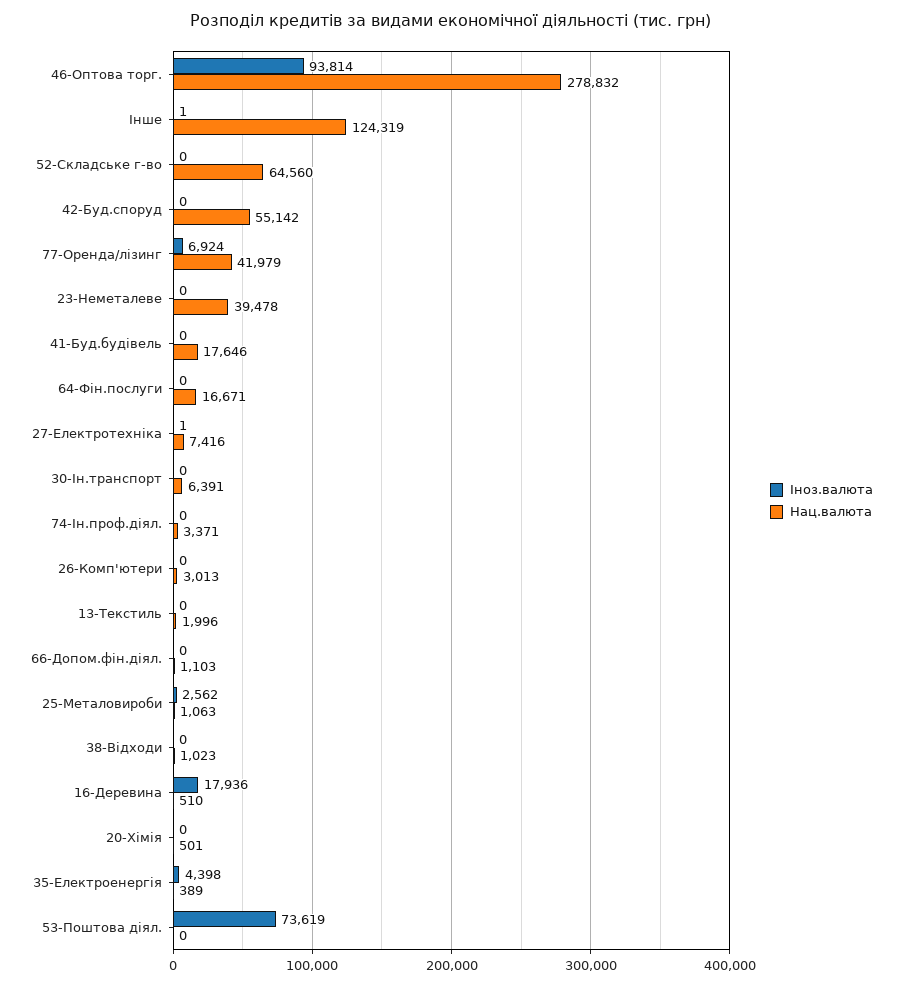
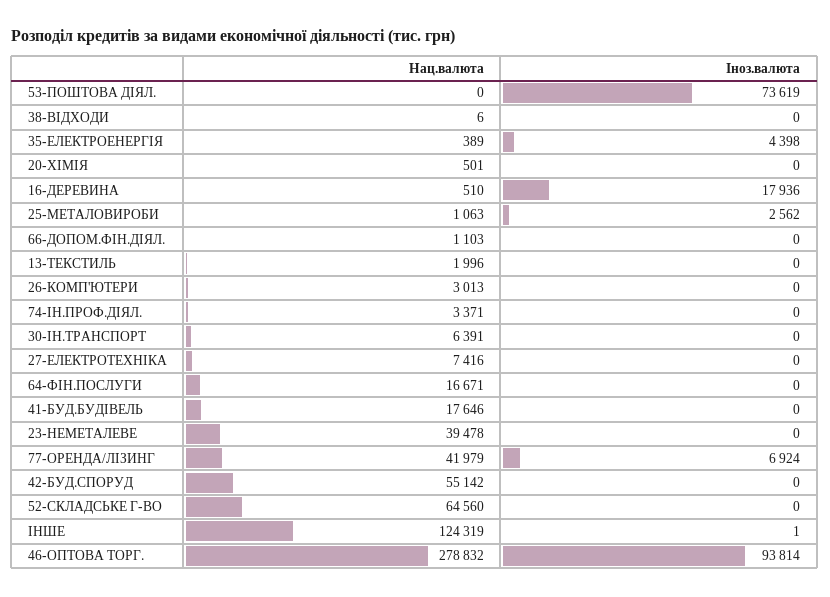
  {
    "Іноз.валюта": {
      "46-Оптова торг.": 93814,
      "Інше": 1,
      "52-Складське г-во": 0,
      "42-Буд.споруд": 0,
      "77-Оренда/лізинг": 6924,
      "23-Неметалеве": 0,
      "41-Буд.будівель": 0,
      "64-Фін.послуги": 0,
-     "27-Електротехніка": 1,
+     "27-Електротехніка": 0,
      "30-Ін.транспорт": 0,
      "74-Ін.проф.діял.": 0,
      "26-Комп'ютери": 0,
      "13-Текстиль": 0,
      "66-Допом.фін.діял.": 0,
      "25-Металовироби": 2562,
      "38-Відходи": 0,
      "16-Деревина": 17936,
      "20-Хімія": 0,
      "35-Електроенергія": 4398,
      "53-Поштова діял.": 73619
    },
    "Нац.валюта": {
      "46-Оптова торг.": 278832,
      "Інше": 124319,
      "52-Складське г-во": 64560,
      "42-Буд.споруд": 55142,
      "77-Оренда/лізинг": 41979,
      "23-Неметалеве": 39478,
      "41-Буд.будівель": 17646,
      "64-Фін.послуги": 16671,
      "27-Електротехніка": 7416,
      "30-Ін.транспорт": 6391,
      "74-Ін.проф.діял.": 3371,
      "26-Комп'ютери": 3013,
      "13-Текстиль": 1996,
      "66-Допом.фін.діял.": 1103,
      "25-Металовироби": 1063,
-     "38-Відходи": 1023,
+     "38-Відходи": 6,
      "16-Деревина": 510,
      "20-Хімія": 501,
      "35-Електроенергія": 389,
      "53-Поштова діял.": 0
    }
  }

